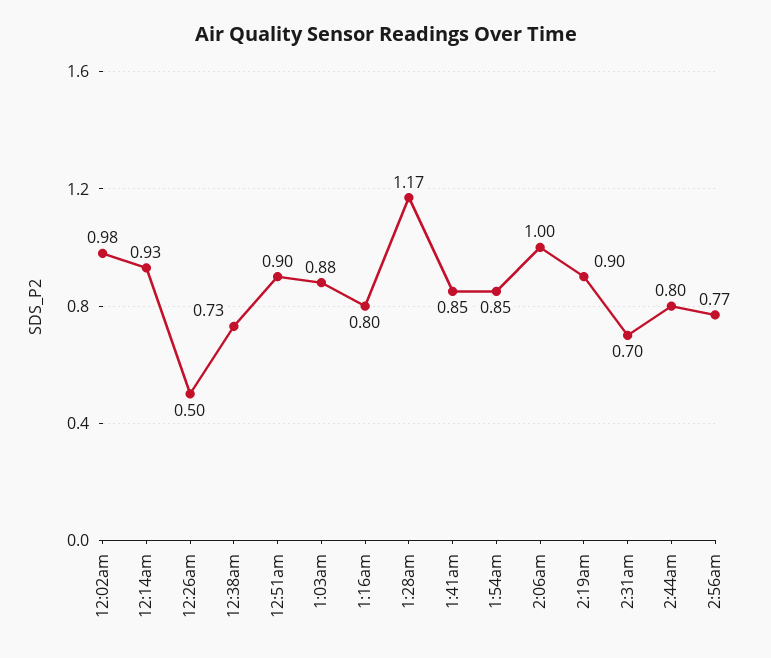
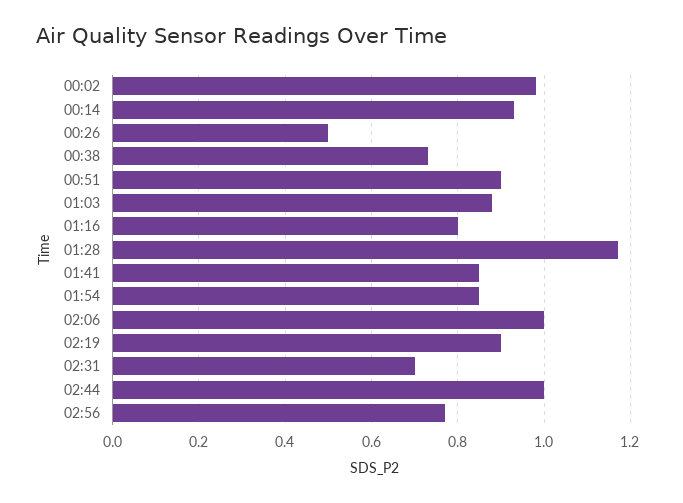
  {
    "12:02am": 0.98,
    "12:14am": 0.93,
    "12:26am": 0.5,
    "12:38am": 0.73,
    "12:51am": 0.9,
    "1:03am": 0.88,
    "1:16am": 0.8,
    "1:28am": 1.17,
    "1:41am": 0.85,
    "1:54am": 0.85,
    "2:06am": 1,
    "2:19am": 0.9,
    "2:31am": 0.7,
-   "2:44am": 0.8,
+   "2:44am": 1,
    "2:56am": 0.77
  }

